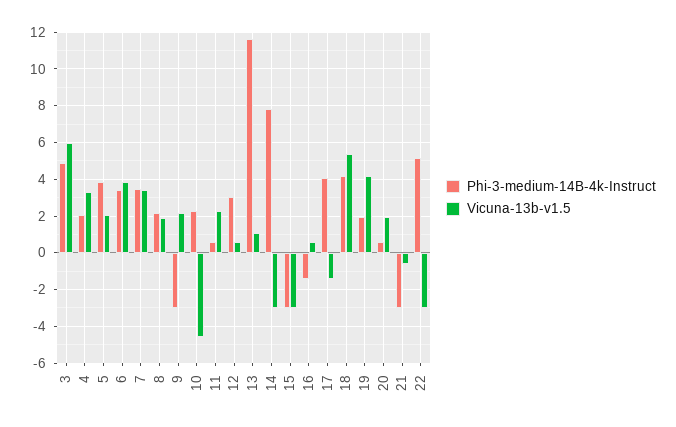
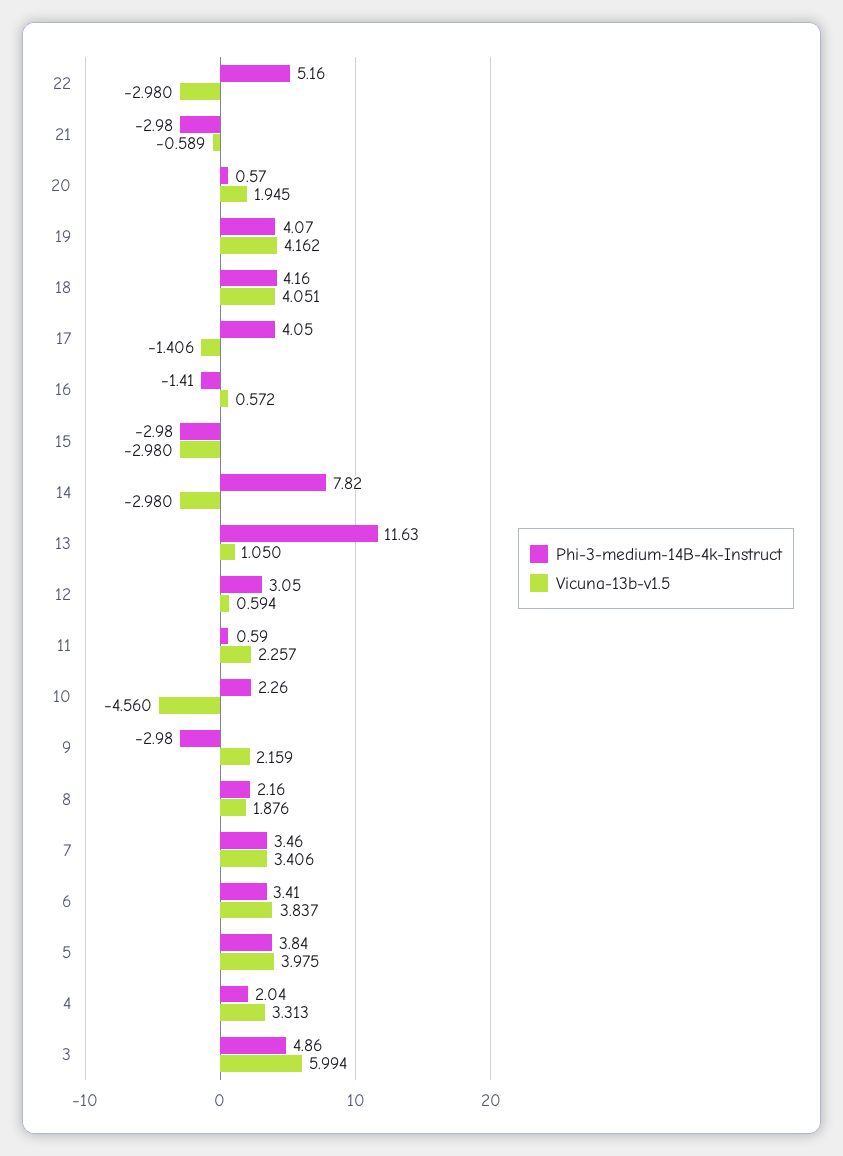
  {
    "Phi-3-medium-14B-4k-Instruct": {
      "3": 4.86,
      "4": 2.04,
      "5": 3.84,
      "6": 3.41,
      "7": 3.46,
      "8": 2.16,
      "9": -2.98,
      "10": 2.26,
      "11": 0.59,
      "12": 3.05,
      "13": 11.63,
      "14": 7.82,
      "15": -2.98,
      "16": -1.41,
      "17": 4.05,
      "18": 4.16,
-     "19": 2,
+     "19": 4.07,
      "20": 0.57,
      "21": -2.98,
      "22": 5.16
    },
    "Vicuna-13b-v1.5": {
      "3": 5.994,
      "4": 3.313,
-     "5": 2,
+     "5": 3.975,
      "6": 3.837,
      "7": 3.406,
      "8": 1.876,
      "9": 2.159,
      "10": -4.56,
      "11": 2.257,
      "12": 0.594,
      "13": 1.05,
      "14": -2.98,
      "15": -2.98,
      "16": 0.572,
      "17": -1.406,
-     "18": 5.5,
+     "18": 4.051,
      "19": 4.162,
      "20": 1.945,
      "21": -0.589,
      "22": -2.98
    }
  }

